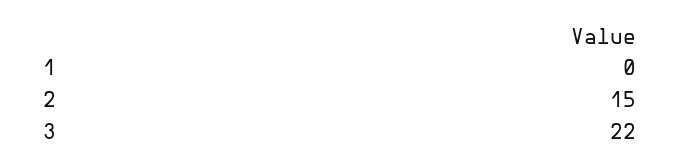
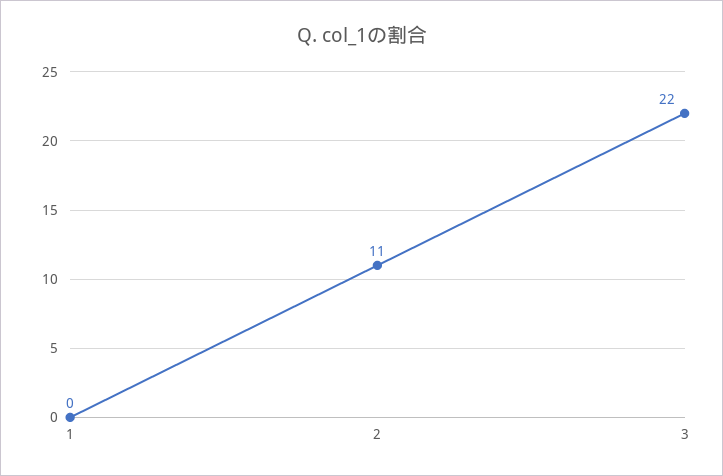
  {
    "1": 0,
-   "2": 15,
+   "2": 11,
    "3": 22
  }

